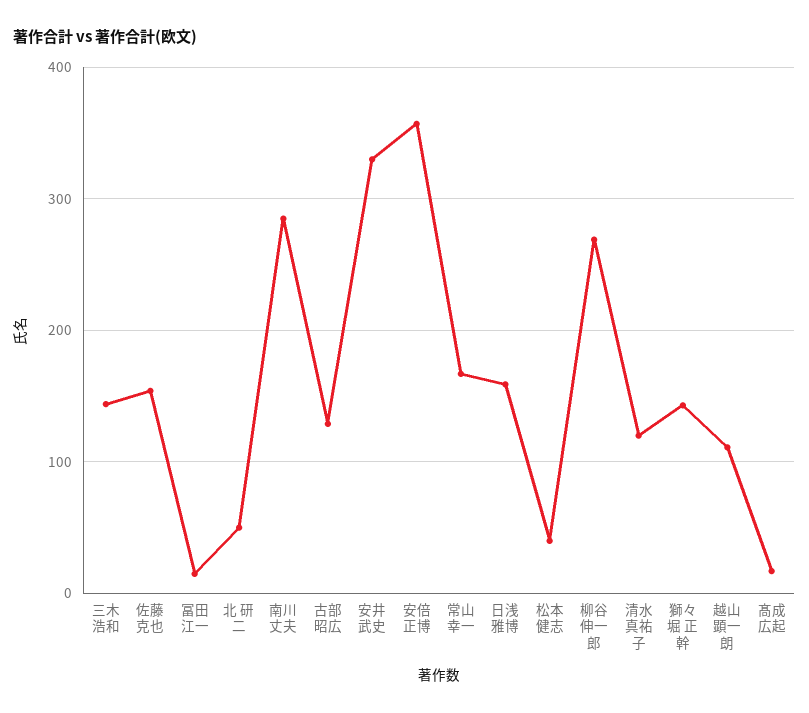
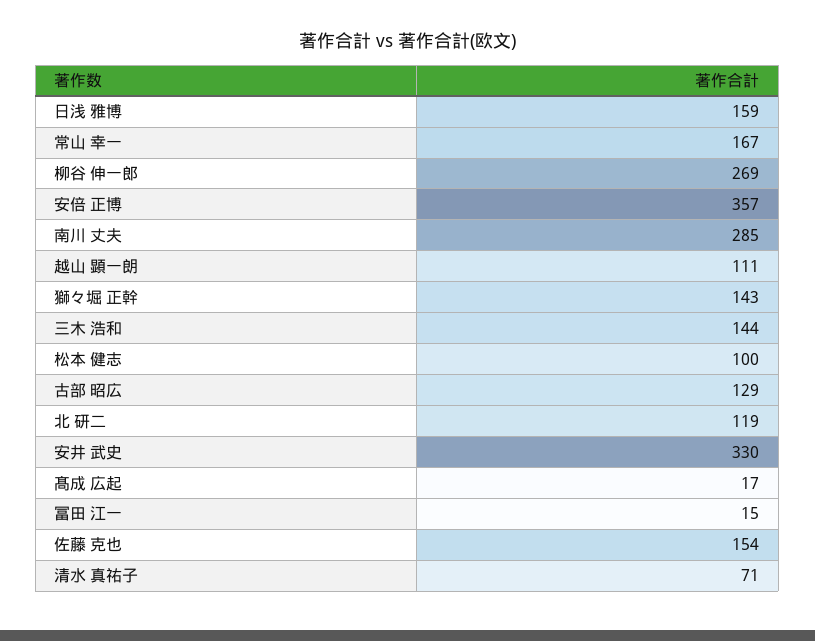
  {
    "三木 浩和": 144,
    "佐藤 克也": 154,
    "冨田 江一": 15,
-   "北 研二": 50,
+   "北 研二": 119,
    "南川 丈夫": 285,
    "古部 昭広": 129,
    "安井 武史": 330,
    "安倍 正博": 357,
    "常山 幸一": 167,
    "日浅 雅博": 159,
-   "松本 健志": 40,
+   "松本 健志": 100,
    "柳谷 伸一郎": 269,
-   "清水 真祐子": 120,
+   "清水 真祐子": 71,
    "獅々堀 正幹": 143,
    "越山 顕一朗": 111,
    "髙成 広起": 17
  }

